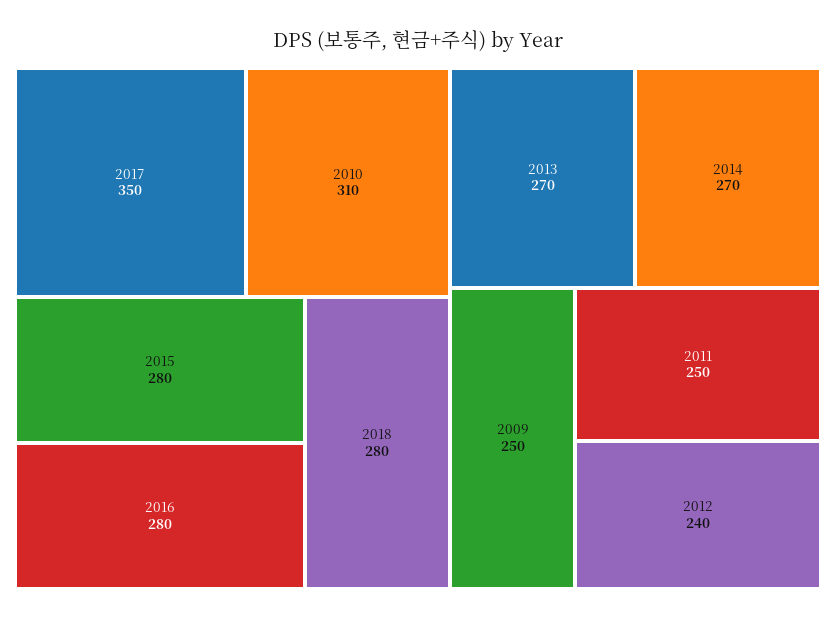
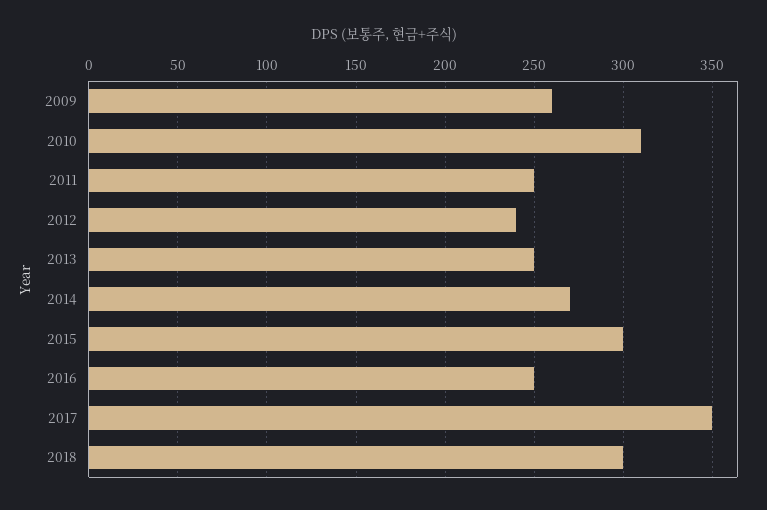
  {
    "2017": 350,
    "2010": 310,
-   "2015": 280,
+   "2015": 300,
-   "2016": 280,
+   "2016": 250,
-   "2018": 280,
+   "2018": 300,
-   "2013": 270,
+   "2013": 250,
    "2014": 270,
-   "2009": 250,
+   "2009": 260,
    "2011": 250,
    "2012": 240
  }

